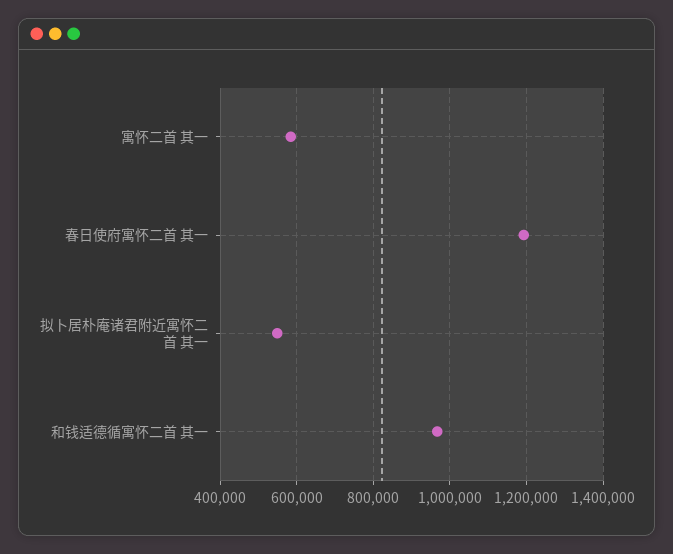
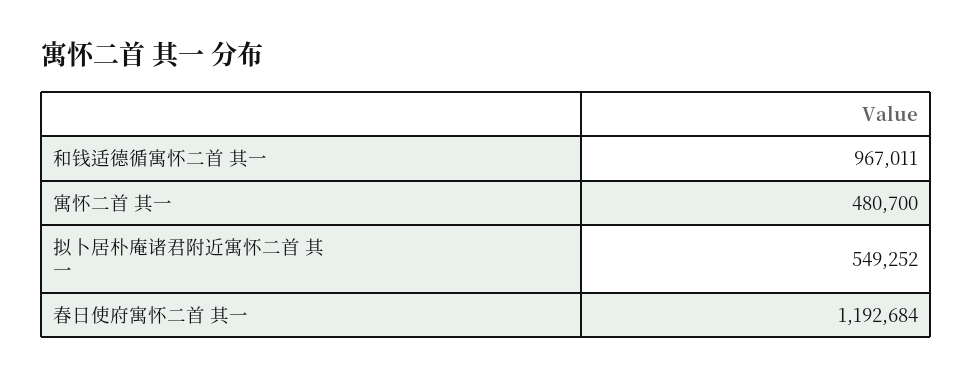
  {
-   "寓怀二首 其一": 580000,
+   "寓怀二首 其一": 480700,
    "春日使府寓怀二首 其一": 1192684,
    "拟卜居朴庵诸君附近寓怀二首 其一": 549252,
    "和钱适德循寓怀二首 其一": 967011
  }

